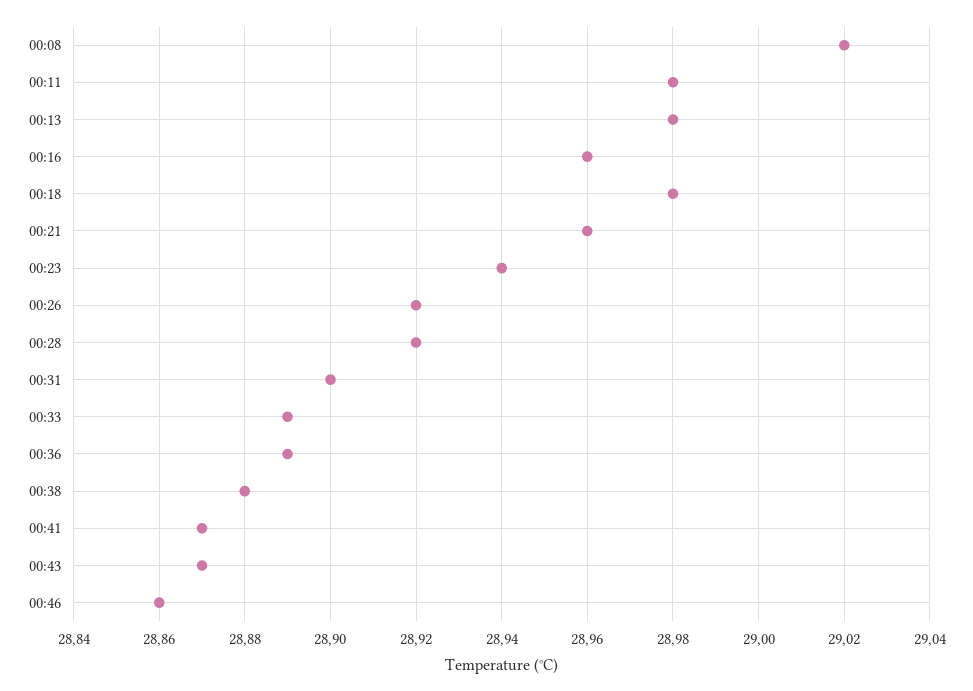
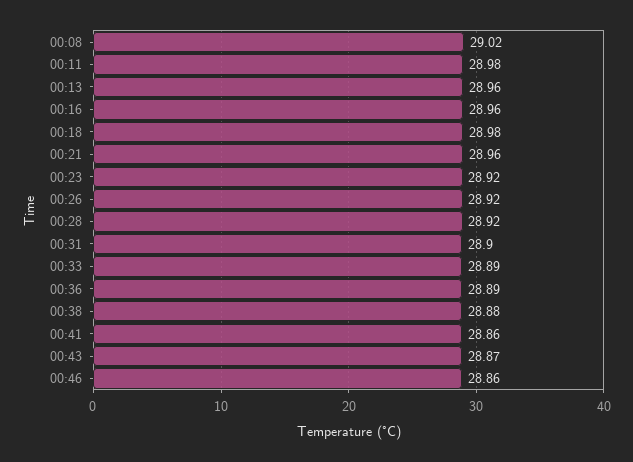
  {
    "00:08": 29.02,
    "00:11": 28.98,
-   "00:13": 28.98,
+   "00:13": 28.96,
    "00:16": 28.96,
    "00:18": 28.98,
    "00:21": 28.96,
-   "00:23": 28.94,
+   "00:23": 28.92,
    "00:26": 28.92,
    "00:28": 28.92,
    "00:31": 28.9,
    "00:33": 28.89,
    "00:36": 28.89,
    "00:38": 28.88,
-   "00:41": 28.87,
+   "00:41": 28.86,
    "00:43": 28.87,
    "00:46": 28.86
  }

